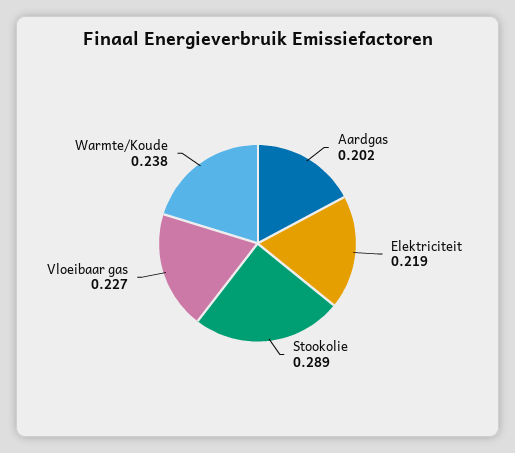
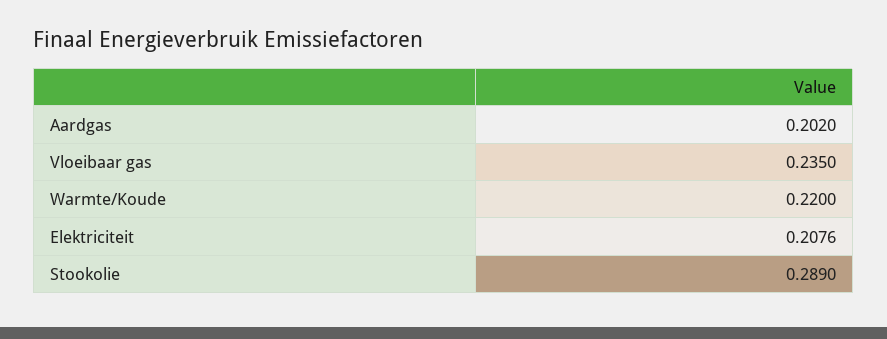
  {
    "Aardgas": 0.202,
-   "Elektriciteit": 0.219,
+   "Elektriciteit": 0.2076,
    "Stookolie": 0.289,
-   "Vloeibaar gas": 0.227,
+   "Vloeibaar gas": 0.235,
-   "Warmte/Koude": 0.238
+   "Warmte/Koude": 0.22
  }

